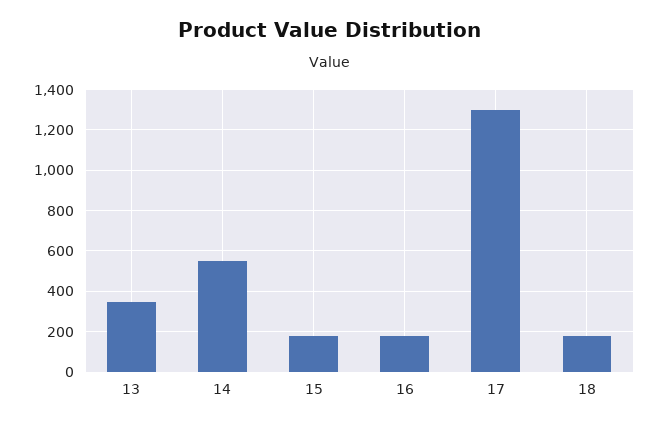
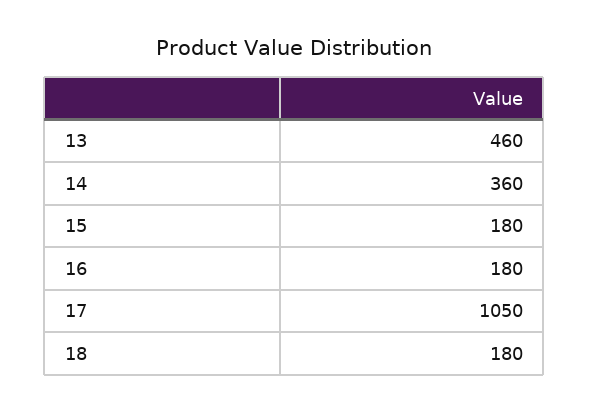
  {
-   "13": 350,
+   "13": 460,
-   "14": 550,
+   "14": 360,
    "15": 180,
    "16": 180,
-   "17": 1300,
+   "17": 1050,
    "18": 180
  }

